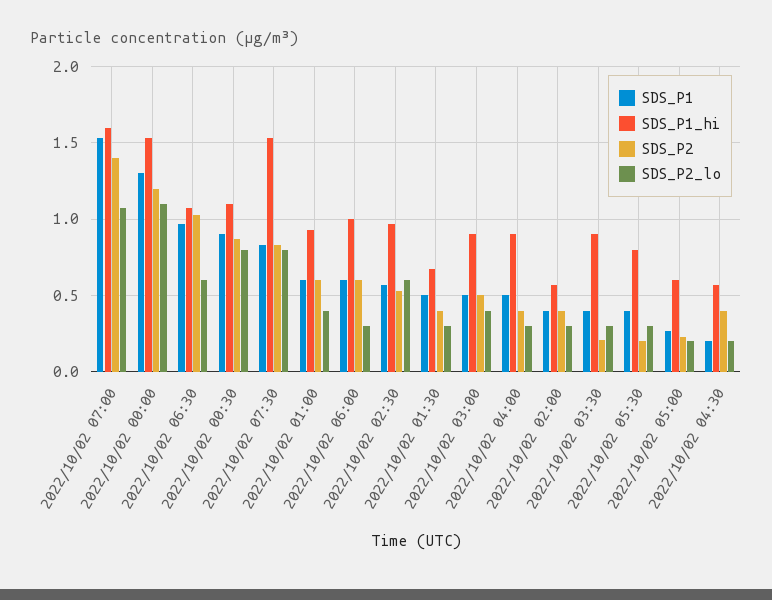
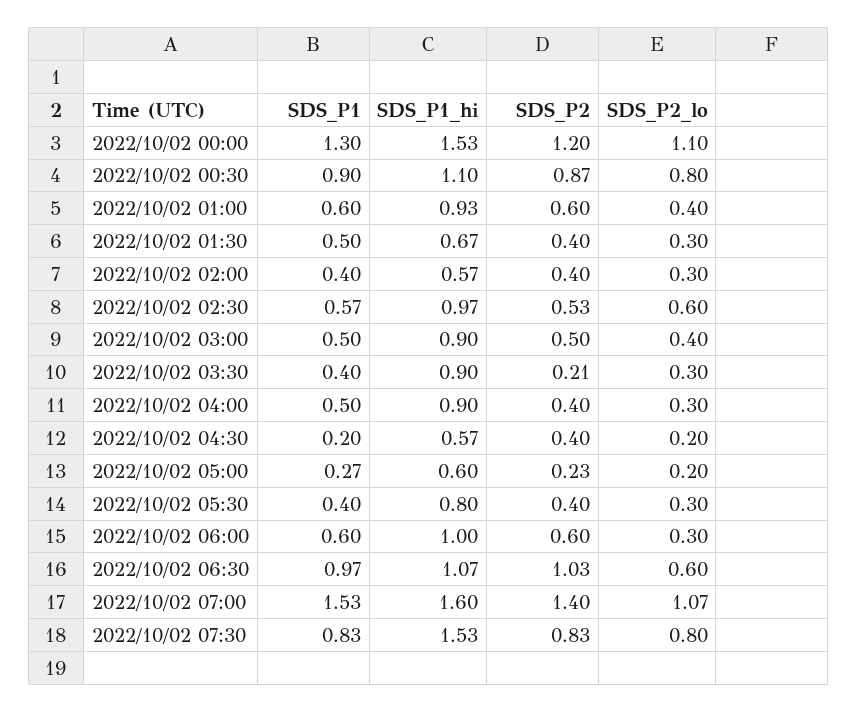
  {
    "SDS_P1": {
      "2022/10/02 07:00": 1.53,
      "2022/10/02 00:00": 1.3,
      "2022/10/02 06:30": 0.97,
      "2022/10/02 00:30": 0.9,
      "2022/10/02 07:30": 0.83,
      "2022/10/02 01:00": 0.6,
      "2022/10/02 06:00": 0.6,
      "2022/10/02 02:30": 0.57,
      "2022/10/02 01:30": 0.5,
      "2022/10/02 03:00": 0.5,
      "2022/10/02 04:00": 0.5,
      "2022/10/02 02:00": 0.4,
      "2022/10/02 03:30": 0.4,
      "2022/10/02 05:30": 0.4,
      "2022/10/02 05:00": 0.27,
      "2022/10/02 04:30": 0.2
    },
    "SDS_P1_hi": {
      "2022/10/02 07:00": 1.6,
      "2022/10/02 00:00": 1.53,
      "2022/10/02 06:30": 1.07,
      "2022/10/02 00:30": 1.1,
      "2022/10/02 07:30": 1.53,
      "2022/10/02 01:00": 0.93,
      "2022/10/02 06:00": 1,
      "2022/10/02 02:30": 0.97,
      "2022/10/02 01:30": 0.67,
      "2022/10/02 03:00": 0.9,
      "2022/10/02 04:00": 0.9,
      "2022/10/02 02:00": 0.57,
      "2022/10/02 03:30": 0.9,
      "2022/10/02 05:30": 0.8,
      "2022/10/02 05:00": 0.6,
      "2022/10/02 04:30": 0.57
    },
    "SDS_P2": {
      "2022/10/02 07:00": 1.4,
      "2022/10/02 00:00": 1.2,
      "2022/10/02 06:30": 1.03,
      "2022/10/02 00:30": 0.87,
      "2022/10/02 07:30": 0.83,
      "2022/10/02 01:00": 0.6,
      "2022/10/02 06:00": 0.6,
      "2022/10/02 02:30": 0.53,
      "2022/10/02 01:30": 0.4,
      "2022/10/02 03:00": 0.5,
      "2022/10/02 04:00": 0.4,
      "2022/10/02 02:00": 0.4,
      "2022/10/02 03:30": 0.21,
-     "2022/10/02 05:30": 0.2,
+     "2022/10/02 05:30": 0.4,
      "2022/10/02 05:00": 0.23,
      "2022/10/02 04:30": 0.4
    },
    "SDS_P2_lo": {
      "2022/10/02 07:00": 1.07,
      "2022/10/02 00:00": 1.1,
      "2022/10/02 06:30": 0.6,
      "2022/10/02 00:30": 0.8,
      "2022/10/02 07:30": 0.8,
      "2022/10/02 01:00": 0.4,
      "2022/10/02 06:00": 0.3,
      "2022/10/02 02:30": 0.6,
      "2022/10/02 01:30": 0.3,
      "2022/10/02 03:00": 0.4,
      "2022/10/02 04:00": 0.3,
      "2022/10/02 02:00": 0.3,
      "2022/10/02 03:30": 0.3,
      "2022/10/02 05:30": 0.3,
      "2022/10/02 05:00": 0.2,
      "2022/10/02 04:30": 0.2
    }
  }

